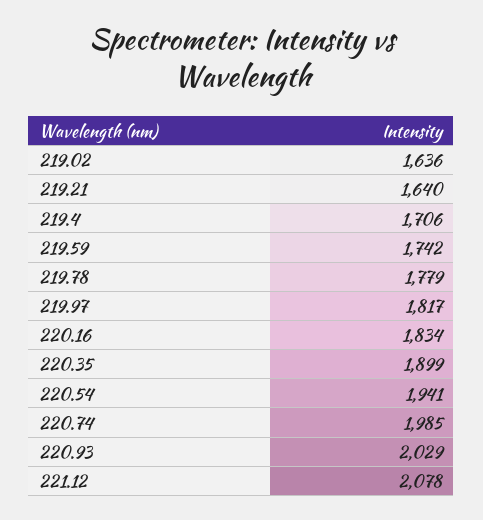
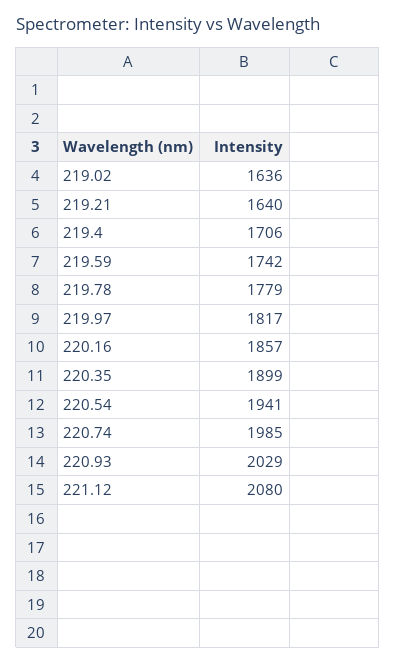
  {
    "219.02": 1636,
    "219.21": 1640,
    "219.4": 1706,
    "219.59": 1742,
    "219.78": 1779,
    "219.97": 1817,
-   "220.16": 1834,
+   "220.16": 1857,
    "220.35": 1899,
    "220.54": 1941,
    "220.74": 1985,
    "220.93": 2029,
-   "221.12": 2078
+   "221.12": 2080
  }

